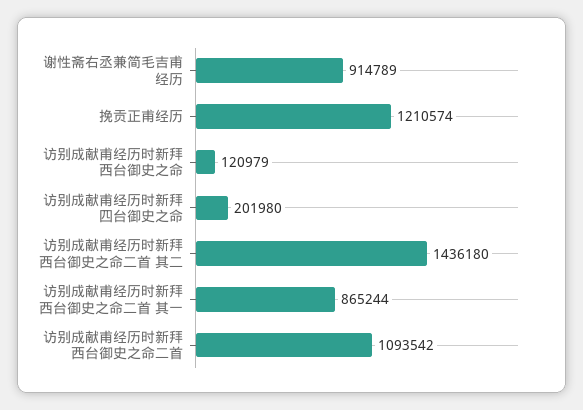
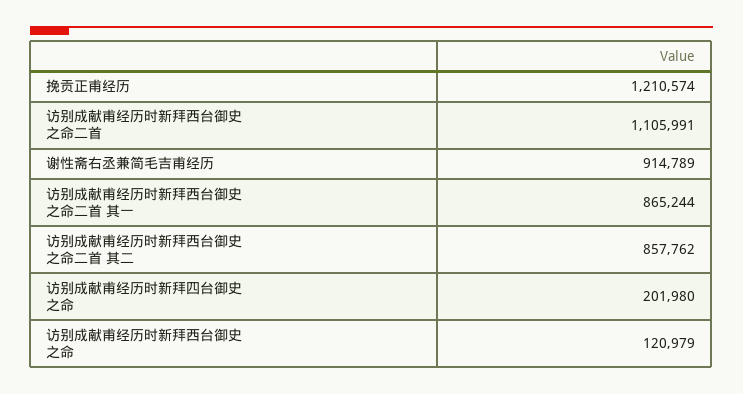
  {
    "谢性斋右丞兼简毛吉甫经历": 914789,
    "挽贡正甫经历": 1210574,
    "访别成献甫经历时新拜西台御史之命": 120979,
    "访别成献甫经历时新拜四台御史之命": 201980,
-   "访别成献甫经历时新拜西台御史之命二首 其二": 1436180,
+   "访别成献甫经历时新拜西台御史之命二首 其二": 857762,
    "访别成献甫经历时新拜西台御史之命二首 其一": 865244,
-   "访别成献甫经历时新拜西台御史之命二首": 1093542
+   "访别成献甫经历时新拜西台御史之命二首": 1105991
  }

